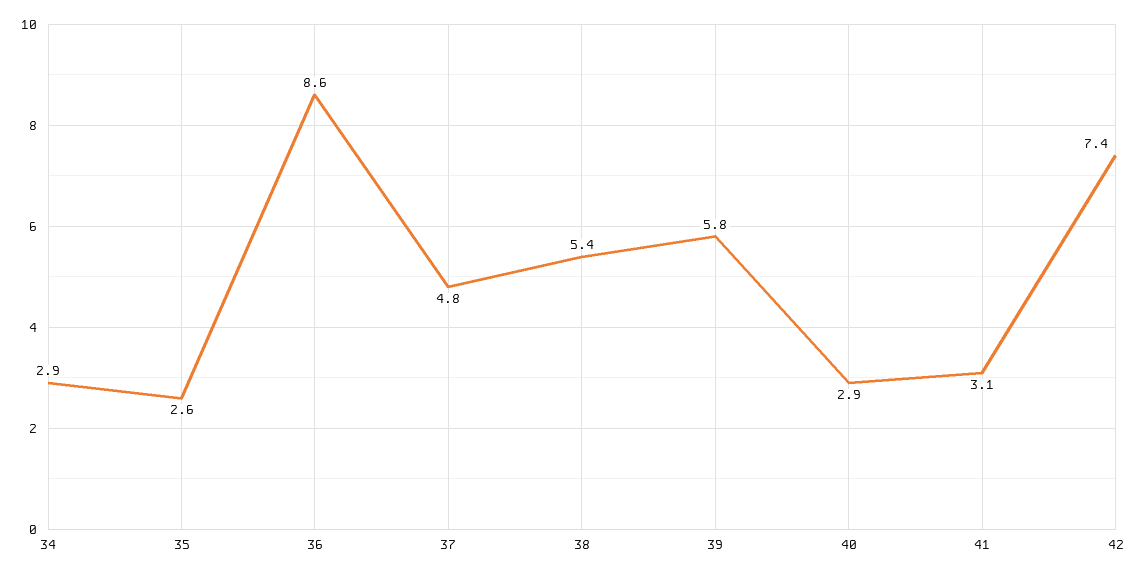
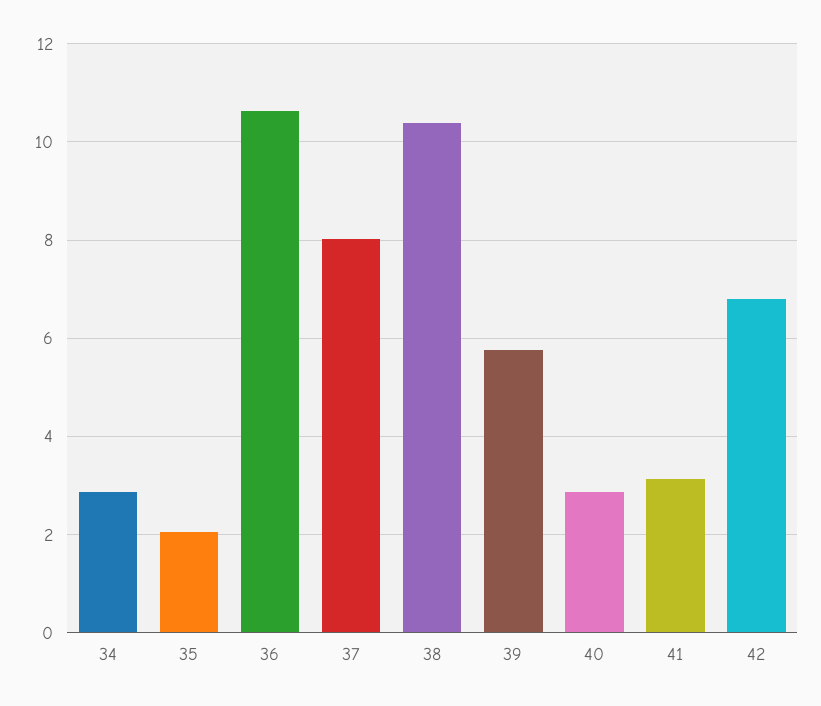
  {
    "34": 2.9,
-   "35": 2.6,
+   "35": 2,
-   "36": 8.6,
+   "36": 10.6,
-   "37": 4.8,
+   "37": 8,
-   "38": 5.4,
+   "38": 10.4,
    "39": 5.8,
    "40": 2.9,
    "41": 3.1,
-   "42": 7.4
+   "42": 6.8
  }

